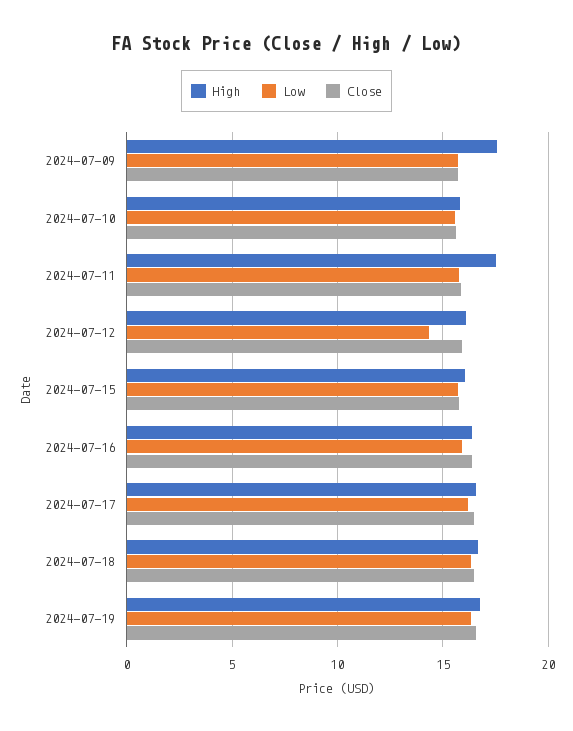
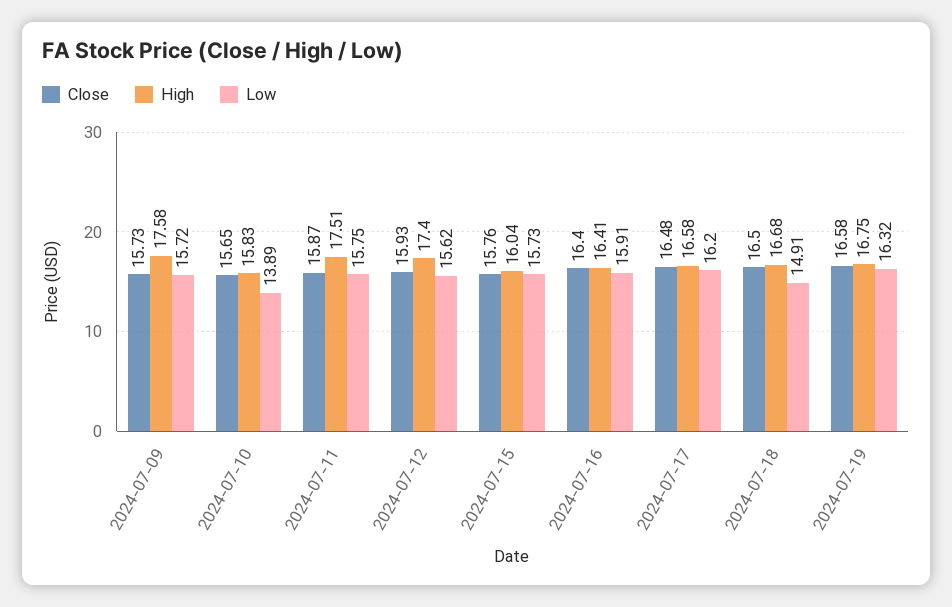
  {
    "High": {
      "2024-07-09": 17.58,
      "2024-07-10": 15.83,
      "2024-07-11": 17.51,
-     "2024-07-12": 16,
+     "2024-07-12": 17.4,
      "2024-07-15": 16.04,
      "2024-07-16": 16.41,
      "2024-07-17": 16.58,
      "2024-07-18": 16.68,
      "2024-07-19": 16.75
    },
    "Low": {
      "2024-07-09": 15.72,
-     "2024-07-10": 15.5,
+     "2024-07-10": 13.89,
      "2024-07-11": 15.75,
-     "2024-07-12": 14.5,
+     "2024-07-12": 15.62,
      "2024-07-15": 15.73,
      "2024-07-16": 15.91,
      "2024-07-17": 16.2,
-     "2024-07-18": 16.5,
+     "2024-07-18": 14.91,
      "2024-07-19": 16.32
    },
    "Close": {
      "2024-07-09": 15.73,
      "2024-07-10": 15.65,
      "2024-07-11": 15.87,
      "2024-07-12": 15.93,
      "2024-07-15": 15.76,
      "2024-07-16": 16.4,
      "2024-07-17": 16.48,
      "2024-07-18": 16.5,
      "2024-07-19": 16.58
    }
  }

